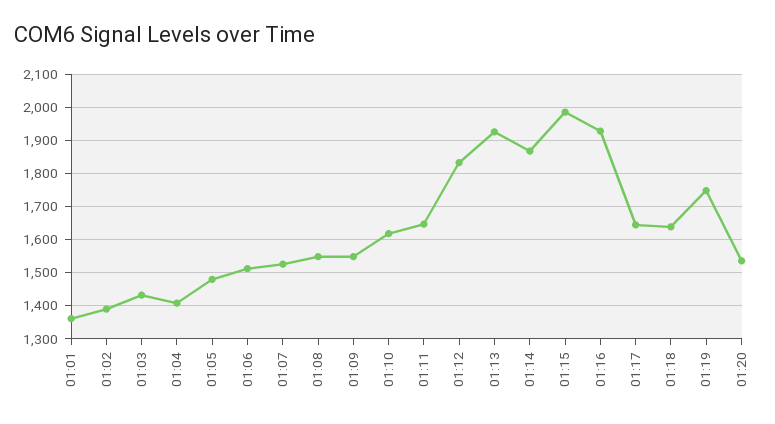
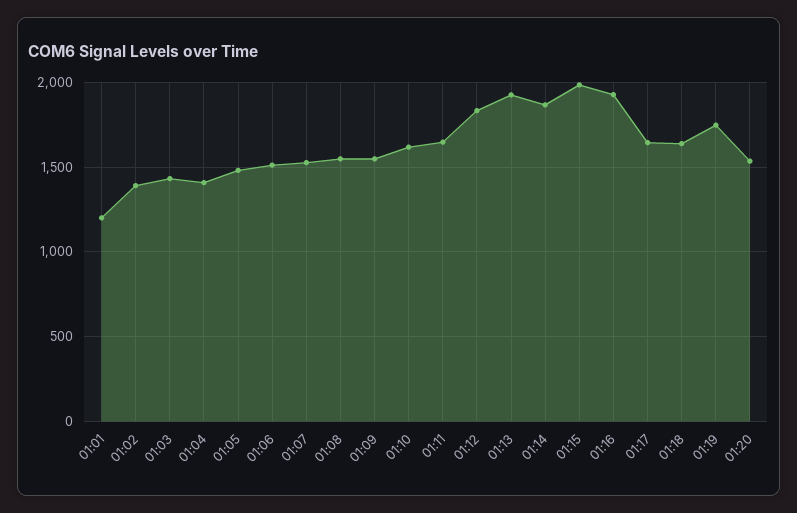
  {
-   "01:01": 1360,
+   "01:01": 1200,
    "01:02": 1400,
    "01:03": 1440,
    "01:04": 1400,
    "01:05": 1480,
    "01:06": 1520,
    "01:07": 1520,
    "01:08": 1540,
    "01:09": 1540,
    "01:10": 1620,
    "01:11": 1640,
    "01:12": 1840,
    "01:13": 1920,
    "01:14": 1860,
    "01:15": 1980,
    "01:16": 1920,
    "01:17": 1640,
    "01:18": 1640,
    "01:19": 1740,
    "01:20": 1540
  }

